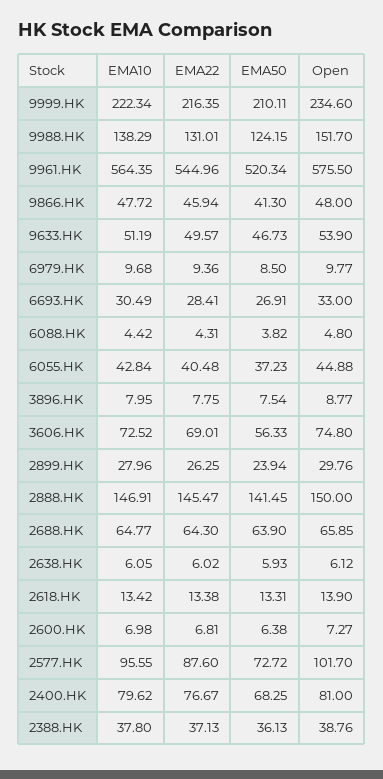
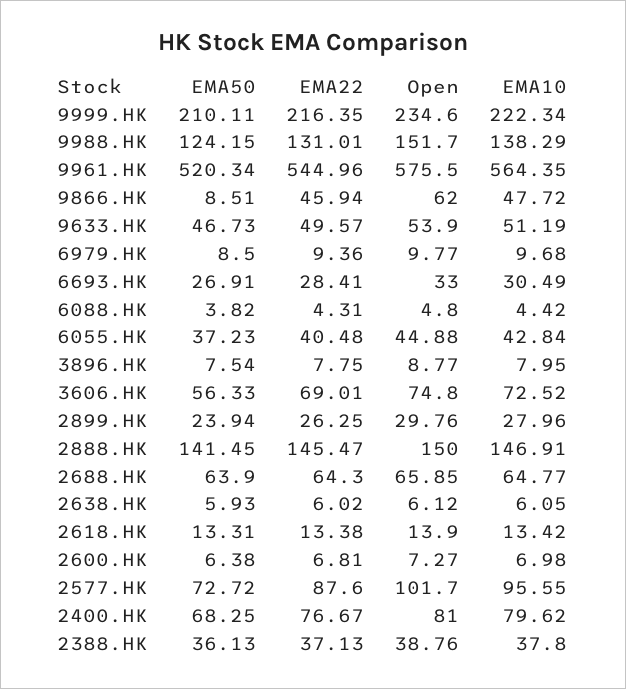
  {
    "EMA10": {
      "9999.HK": 222.34,
      "9988.HK": 138.29,
      "9961.HK": 564.35,
      "9866.HK": 47.72,
      "9633.HK": 51.19,
      "6979.HK": 9.68,
      "6693.HK": 30.49,
      "6088.HK": 4.42,
      "6055.HK": 42.84,
      "3896.HK": 7.95,
      "3606.HK": 72.52,
      "2899.HK": 27.96,
      "2888.HK": 146.91,
      "2688.HK": 64.77,
      "2638.HK": 6.05,
      "2618.HK": 13.42,
      "2600.HK": 6.98,
      "2577.HK": 95.55,
      "2400.HK": 79.62,
      "2388.HK": 37.8
    },
    "EMA22": {
      "9999.HK": 216.35,
      "9988.HK": 131.01,
      "9961.HK": 544.96,
      "9866.HK": 45.94,
      "9633.HK": 49.57,
      "6979.HK": 9.36,
      "6693.HK": 28.41,
      "6088.HK": 4.31,
      "6055.HK": 40.48,
      "3896.HK": 7.75,
      "3606.HK": 69.01,
      "2899.HK": 26.25,
      "2888.HK": 145.47,
      "2688.HK": 64.3,
      "2638.HK": 6.02,
      "2618.HK": 13.38,
      "2600.HK": 6.81,
      "2577.HK": 87.6,
      "2400.HK": 76.67,
      "2388.HK": 37.13
    },
    "EMA50": {
      "9999.HK": 210.11,
      "9988.HK": 124.15,
      "9961.HK": 520.34,
-     "9866.HK": 41.3,
+     "9866.HK": 8.51,
      "9633.HK": 46.73,
      "6979.HK": 8.5,
      "6693.HK": 26.91,
      "6088.HK": 3.82,
      "6055.HK": 37.23,
      "3896.HK": 7.54,
      "3606.HK": 56.33,
      "2899.HK": 23.94,
      "2888.HK": 141.45,
      "2688.HK": 63.9,
      "2638.HK": 5.93,
      "2618.HK": 13.31,
      "2600.HK": 6.38,
      "2577.HK": 72.72,
      "2400.HK": 68.25,
      "2388.HK": 36.13
    },
    "Open": {
      "9999.HK": 234.6,
      "9988.HK": 151.7,
      "9961.HK": 575.5,
-     "9866.HK": 48,
+     "9866.HK": 62,
      "9633.HK": 53.9,
      "6979.HK": 9.77,
      "6693.HK": 33,
      "6088.HK": 4.8,
      "6055.HK": 44.88,
      "3896.HK": 8.77,
      "3606.HK": 74.8,
      "2899.HK": 29.76,
      "2888.HK": 150,
      "2688.HK": 65.85,
      "2638.HK": 6.12,
      "2618.HK": 13.9,
      "2600.HK": 7.27,
      "2577.HK": 101.7,
      "2400.HK": 81,
      "2388.HK": 38.76
    }
  }

